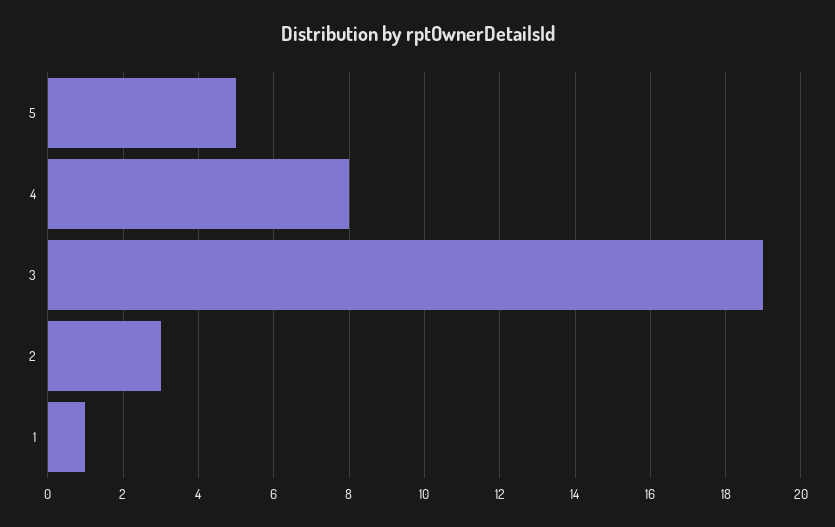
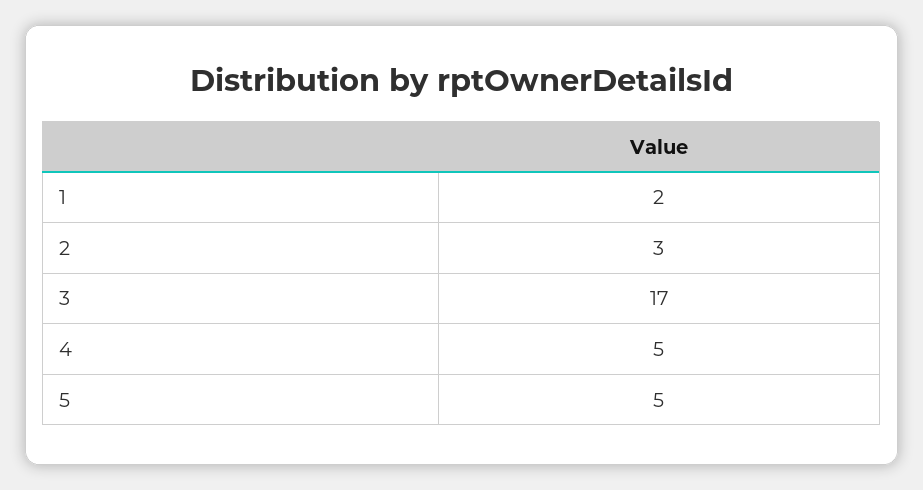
  {
    "5": 5,
-   "4": 8,
+   "4": 5,
-   "3": 19,
+   "3": 17,
    "2": 3,
-   "1": 1
+   "1": 2
  }

